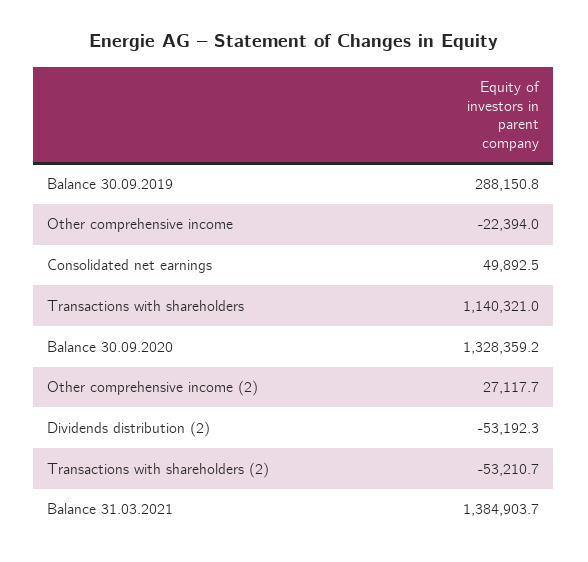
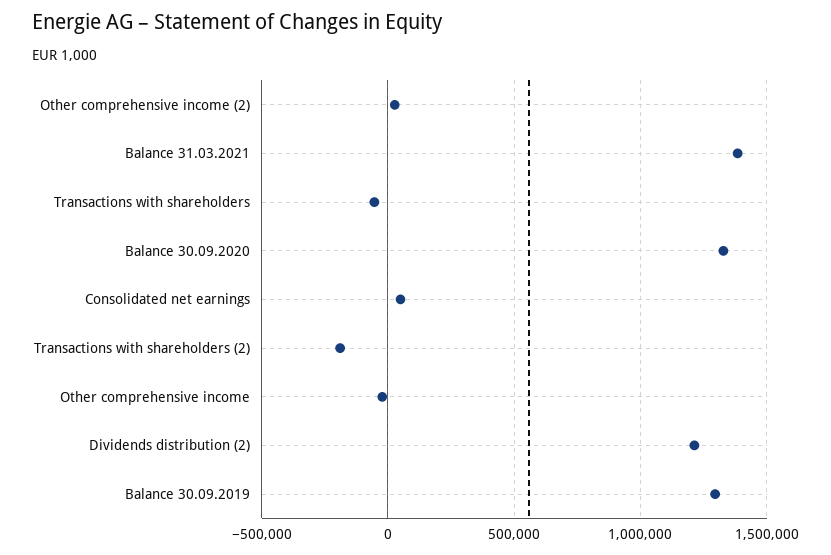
  {
-   "Balance 30.09.2019": 288150.8,
+   "Balance 30.09.2019": 1300000,
    "Other comprehensive income": -22394,
    "Consolidated net earnings": 49892.5,
-   "Transactions with shareholders": 1140321,
+   "Transactions with shareholders": -50000,
    "Balance 30.09.2020": 1328359.2,
    "Other comprehensive income (2)": 27117.7,
-   "Dividends distribution (2)": -53192.3,
+   "Dividends distribution (2)": 1200000,
-   "Transactions with shareholders (2)": -53210.7,
+   "Transactions with shareholders (2)": -200000,
    "Balance 31.03.2021": 1384903.7
  }

